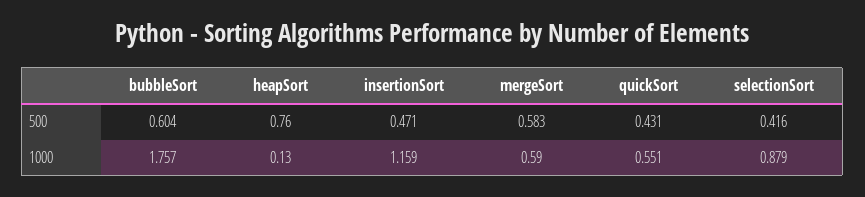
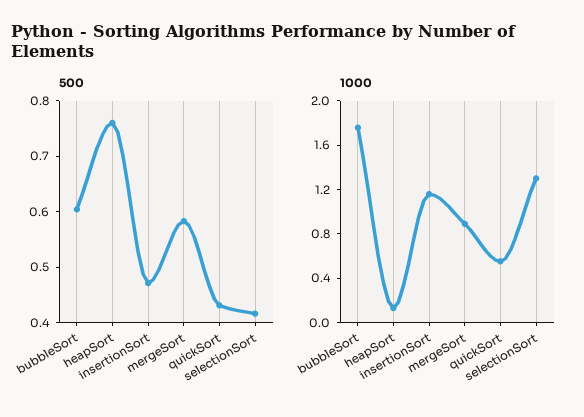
  {
    "500": {
      "bubbleSort": 0.604,
      "heapSort": 0.76,
      "insertionSort": 0.471,
      "mergeSort": 0.583,
      "quickSort": 0.431,
      "selectionSort": 0.416
    },
    "1000": {
      "bubbleSort": 1.757,
      "heapSort": 0.13,
      "insertionSort": 1.159,
-     "mergeSort": 0.59,
+     "mergeSort": 0.9,
      "quickSort": 0.551,
-     "selectionSort": 0.879
+     "selectionSort": 1.3
    }
  }

